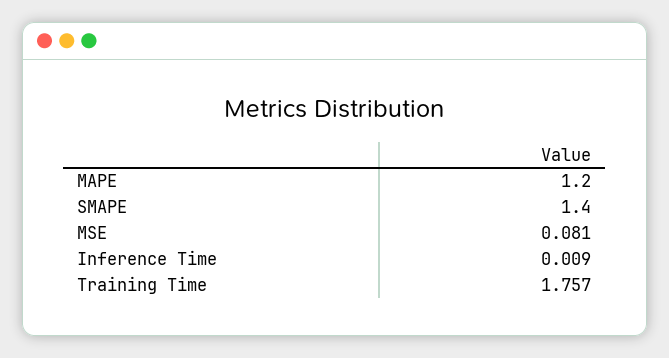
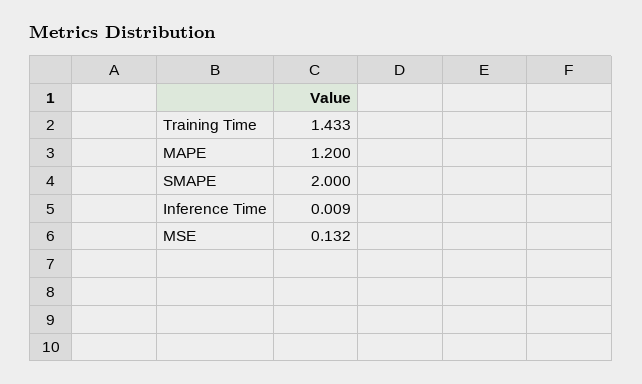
  {
    "MAPE": 1.2,
-   "SMAPE": 1.4,
+   "SMAPE": 2,
-   "MSE": 0.081,
+   "MSE": 0.132,
    "Inference Time": 0.009,
-   "Training Time": 1.757
+   "Training Time": 1.433
  }

